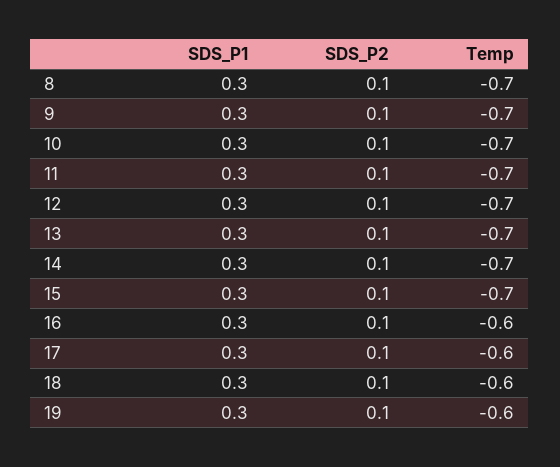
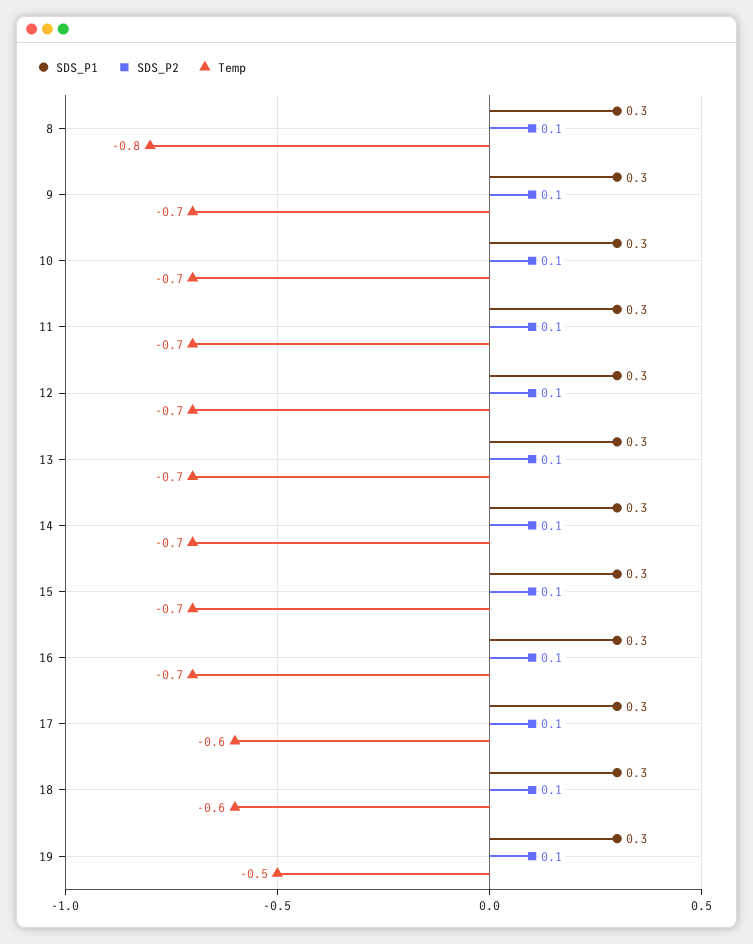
  {
    "SDS_P1": {
      "8": 0.3,
      "9": 0.3,
      "10": 0.3,
      "11": 0.3,
      "12": 0.3,
      "13": 0.3,
      "14": 0.3,
      "15": 0.3,
      "16": 0.3,
      "17": 0.3,
      "18": 0.3,
      "19": 0.3
    },
    "SDS_P2": {
      "8": 0.1,
      "9": 0.1,
      "10": 0.1,
      "11": 0.1,
      "12": 0.1,
      "13": 0.1,
      "14": 0.1,
      "15": 0.1,
      "16": 0.1,
      "17": 0.1,
      "18": 0.1,
      "19": 0.1
    },
    "Temp": {
-     "8": -0.7,
+     "8": -0.8,
      "9": -0.7,
      "10": -0.7,
      "11": -0.7,
      "12": -0.7,
      "13": -0.7,
      "14": -0.7,
      "15": -0.7,
-     "16": -0.6,
+     "16": -0.7,
      "17": -0.6,
      "18": -0.6,
-     "19": -0.6
+     "19": -0.5
    }
  }

